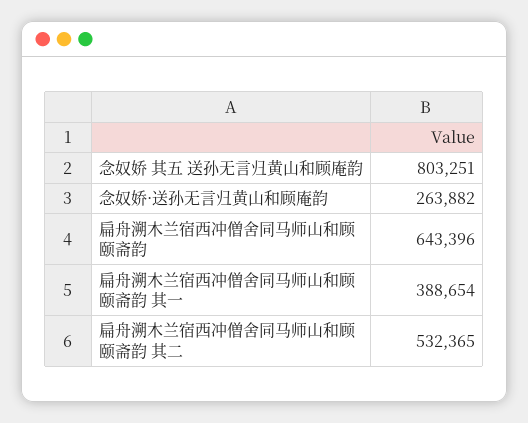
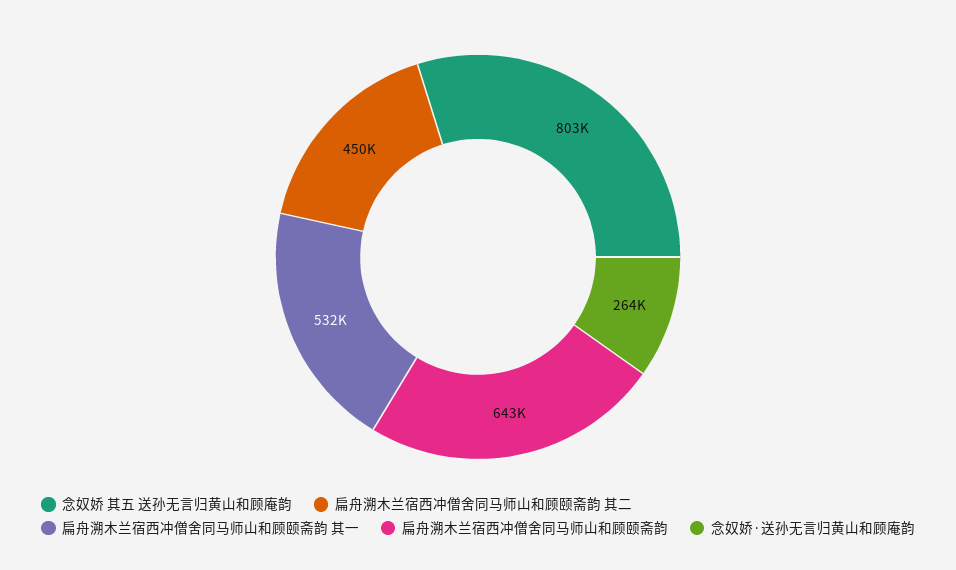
  {
    "念奴娇 其五 送孙无言归黄山和顾庵韵": 803251,
    "念奴娇·送孙无言归黄山和顾庵韵": 263882,
    "扁舟溯木兰宿西冲僧舍同马师山和顾颐斋韵": 643396,
-   "扁舟溯木兰宿西冲僧舍同马师山和顾颐斋韵 其一": 388654,
+   "扁舟溯木兰宿西冲僧舍同马师山和顾颐斋韵 其一": 532000,
-   "扁舟溯木兰宿西冲僧舍同马师山和顾颐斋韵 其二": 532365
+   "扁舟溯木兰宿西冲僧舍同马师山和顾颐斋韵 其二": 450000
  }

